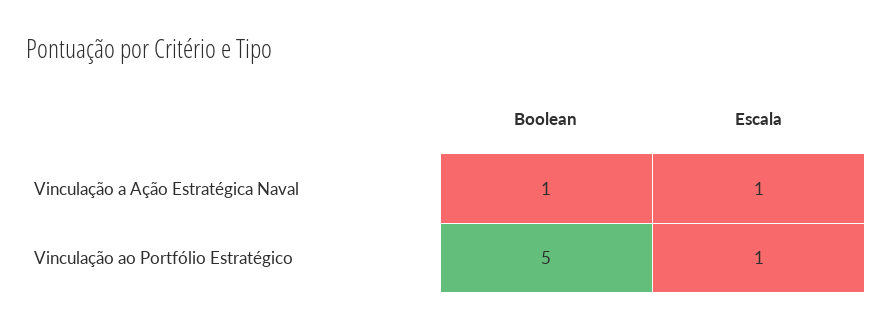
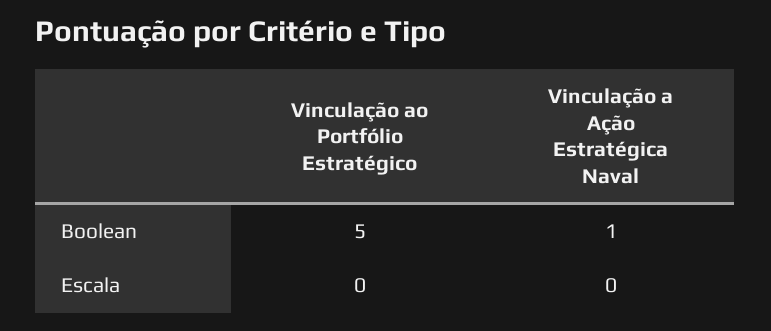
  {
    "Boolean": {
      "Vinculação a Ação Estratégica Naval": 1,
      "Vinculação ao Portfólio Estratégico": 5
    },
    "Escala": {
-     "Vinculação a Ação Estratégica Naval": 1,
+     "Vinculação a Ação Estratégica Naval": 0,
-     "Vinculação ao Portfólio Estratégico": 1
+     "Vinculação ao Portfólio Estratégico": 0
    }
  }

